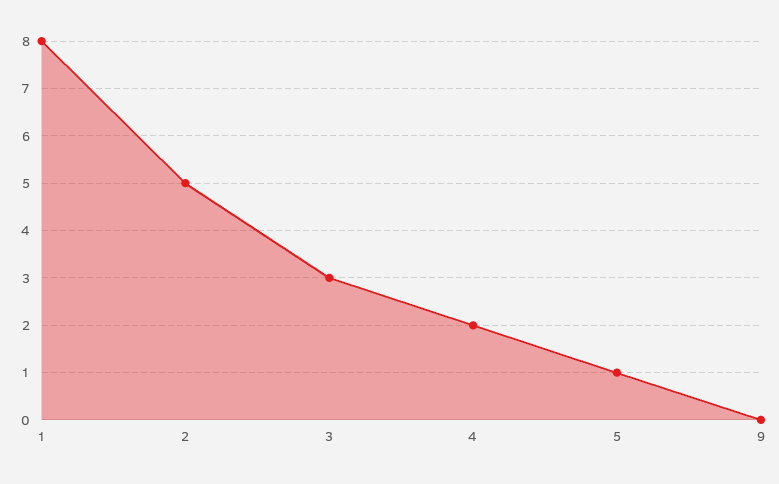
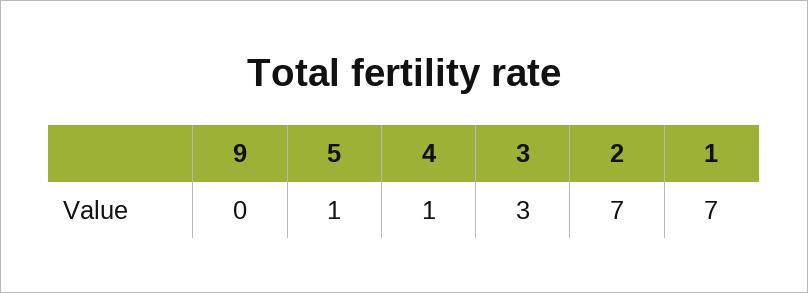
  {
-   "1": 8,
+   "1": 7,
-   "2": 5,
+   "2": 7,
    "3": 3,
-   "4": 2,
+   "4": 1,
    "5": 1,
    "9": 0
  }

